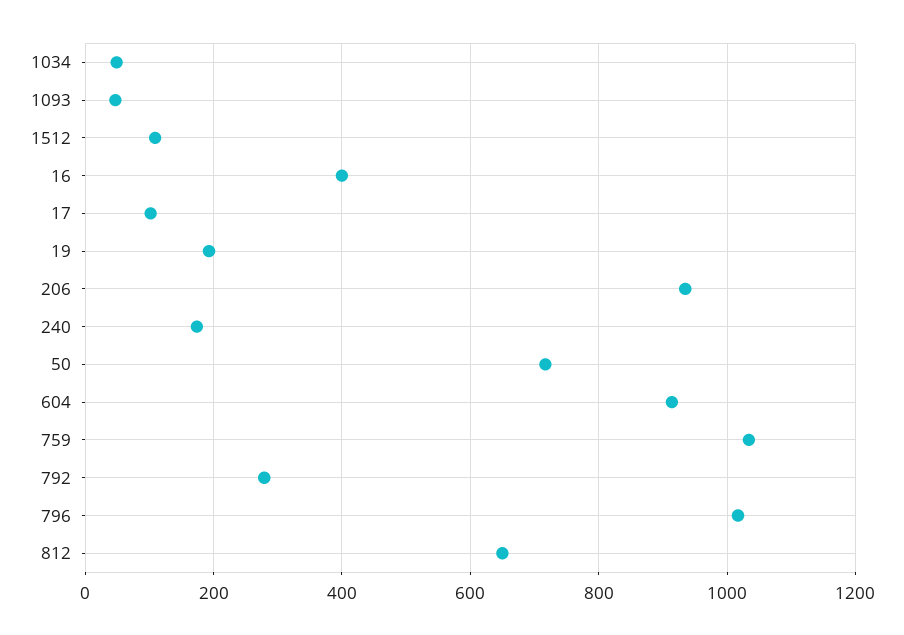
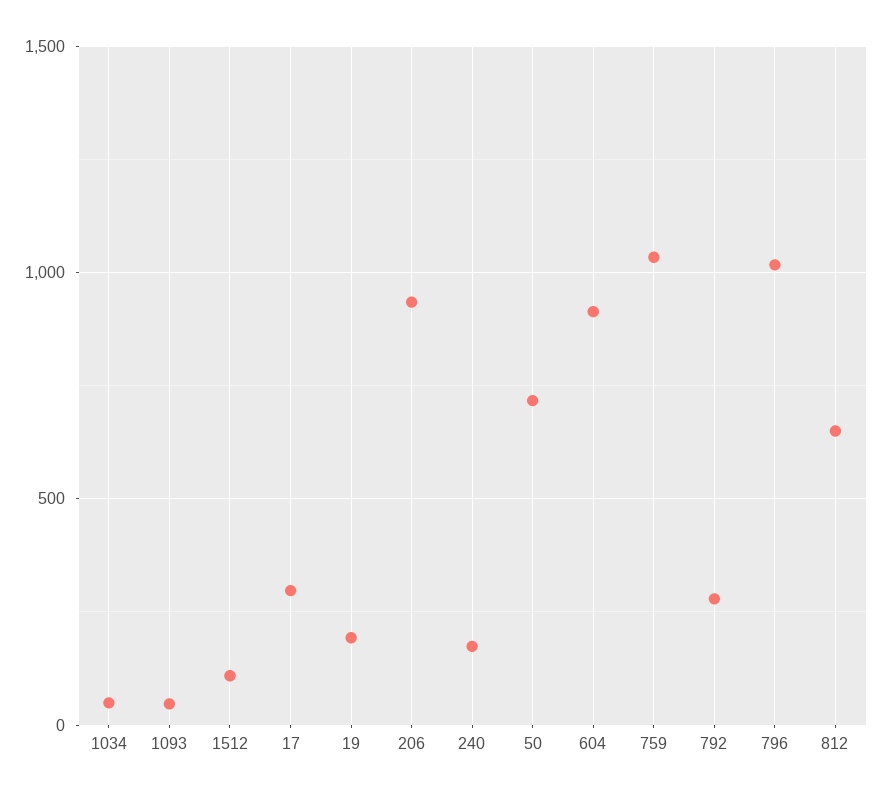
  {
    "1034": 40,
    "1093": 40,
    "1512": 100,
-   "16": 400,
-   "17": 100,
+   "17": 300,
    "19": 200,
    "206": 940,
    "240": 180,
    "50": 720,
    "604": 920,
    "759": 1040,
    "792": 280,
    "796": 1020,
    "812": 660
  }

